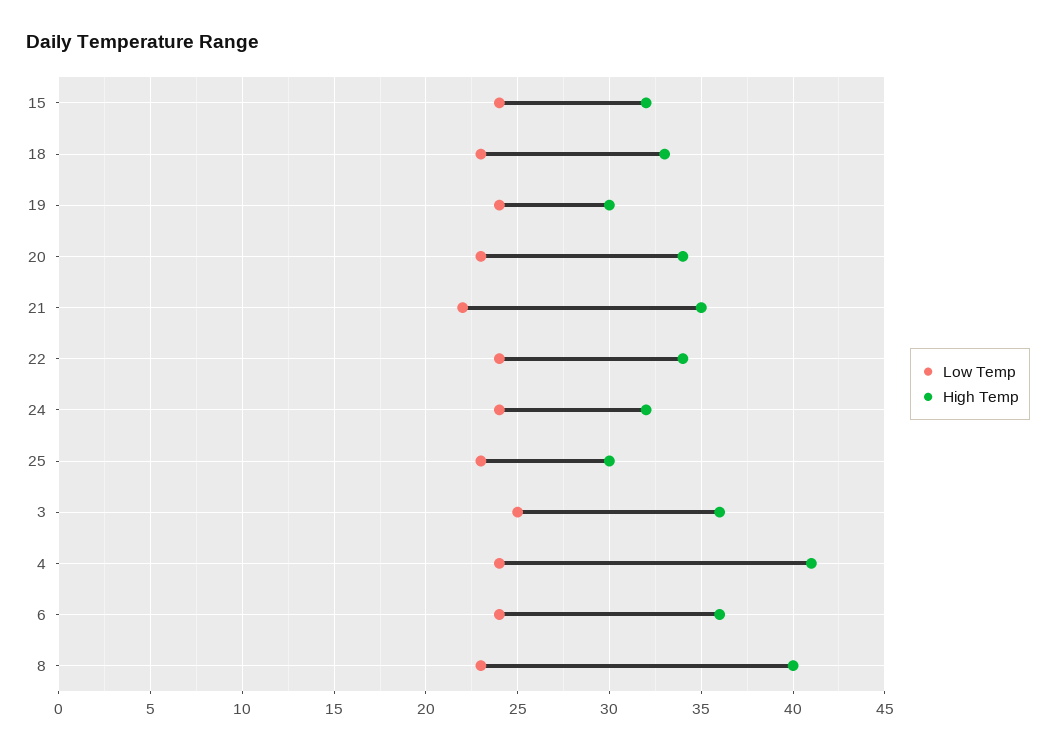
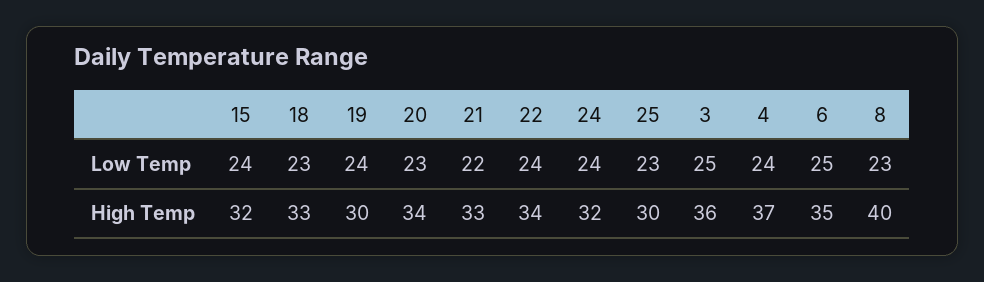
  {
    "Low Temp": {
      "15": 24,
      "18": 23,
      "19": 24,
      "20": 23,
      "21": 22,
      "22": 24,
      "24": 24,
      "25": 23,
      "3": 25,
      "4": 24,
-     "6": 24,
+     "6": 25,
      "8": 23
    },
    "High Temp": {
      "15": 32,
      "18": 33,
      "19": 30,
      "20": 34,
-     "21": 35,
+     "21": 33,
      "22": 34,
      "24": 32,
      "25": 30,
      "3": 36,
-     "4": 41,
+     "4": 37,
-     "6": 36,
+     "6": 35,
      "8": 40
    }
  }

